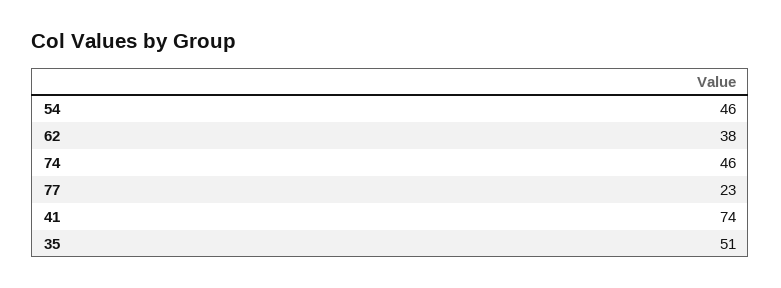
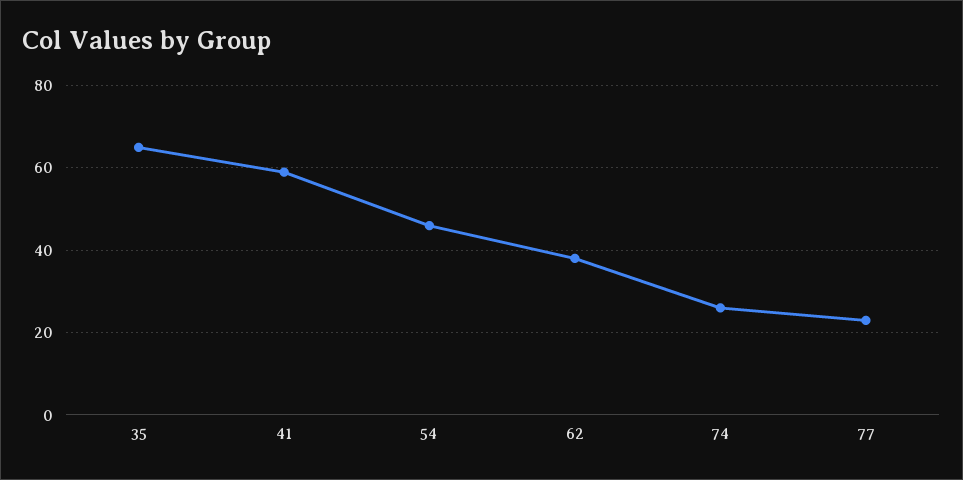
  {
    "54": 46,
    "62": 38,
-   "74": 46,
+   "74": 25,
    "77": 23,
-   "41": 74,
+   "41": 60,
-   "35": 51
+   "35": 65
  }

